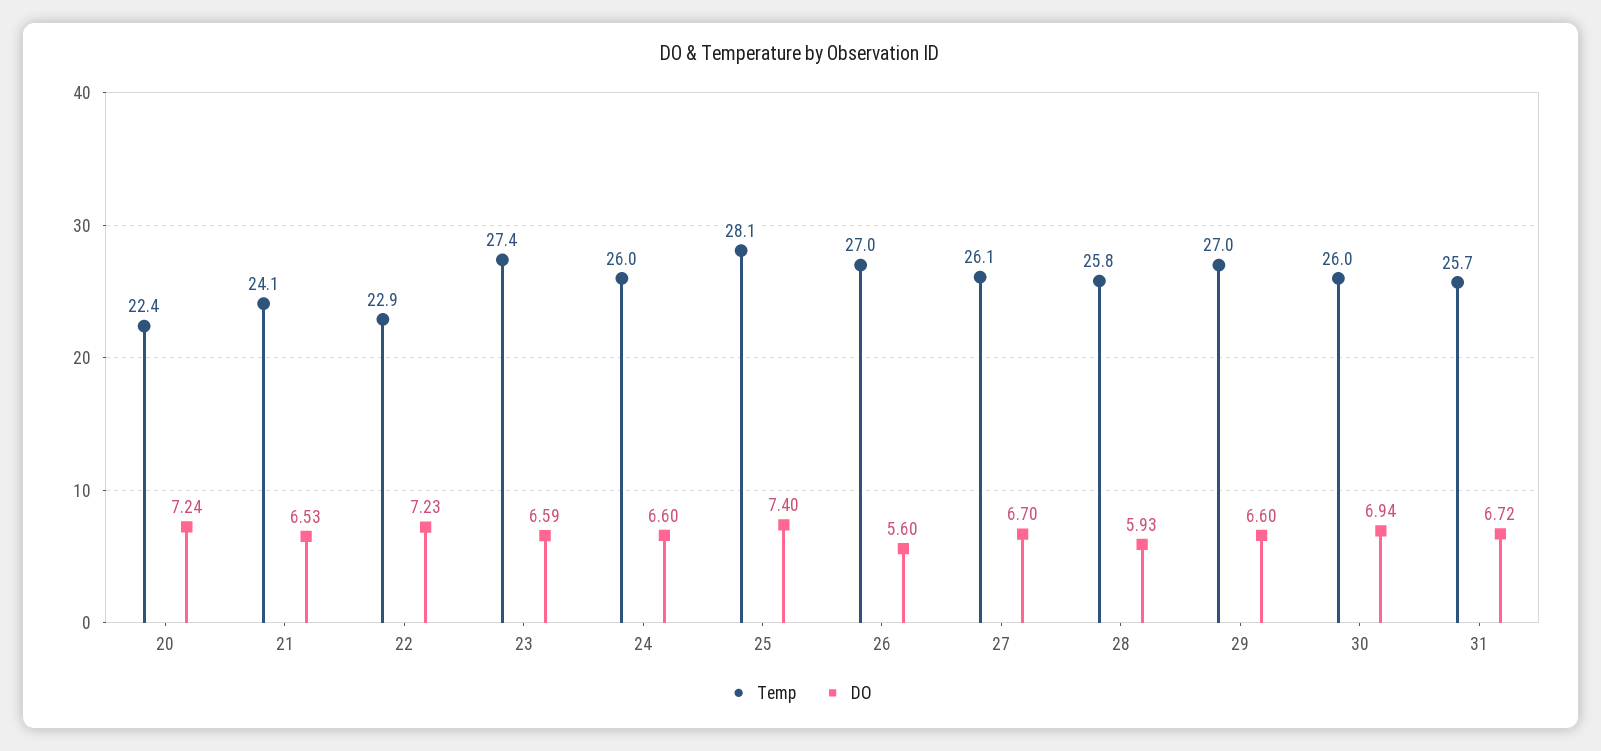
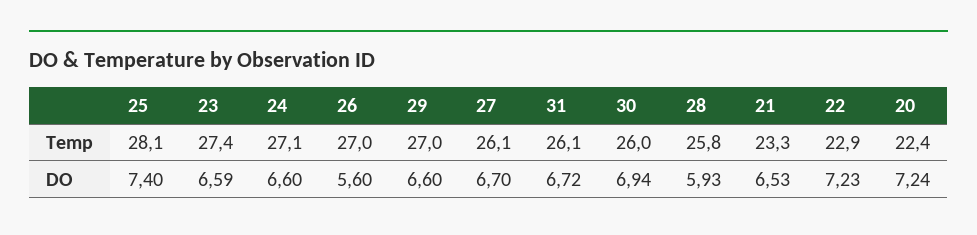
  {
    "Temp": {
      "20": 22.4,
-     "21": 24.1,
+     "21": 23.3,
      "22": 22.9,
      "23": 27.4,
-     "24": 26,
+     "24": 27.1,
      "25": 28.1,
      "26": 27,
      "27": 26.1,
      "28": 25.8,
      "29": 27,
      "30": 26,
-     "31": 25.7
+     "31": 26.1
    },
    "DO": {
      "20": 7.24,
      "21": 6.53,
      "22": 7.23,
      "23": 6.59,
      "24": 6.6,
      "25": 7.4,
      "26": 5.6,
      "27": 6.7,
      "28": 5.93,
      "29": 6.6,
      "30": 6.94,
      "31": 6.72
    }
  }

